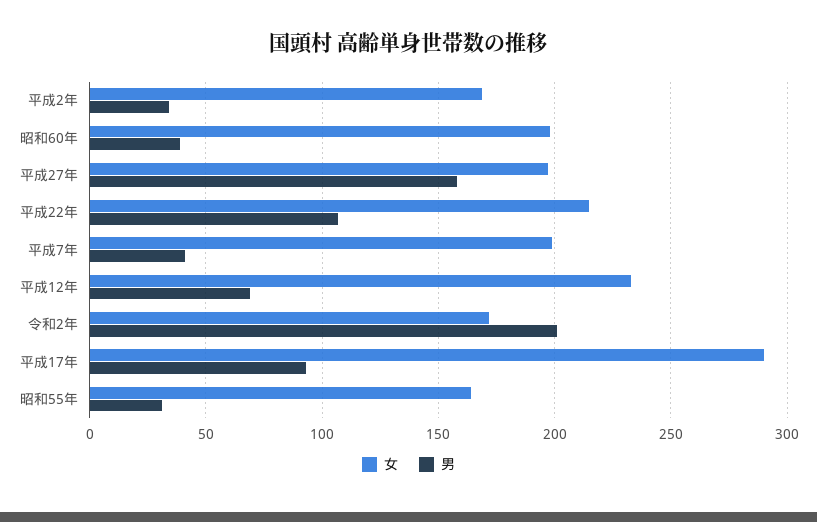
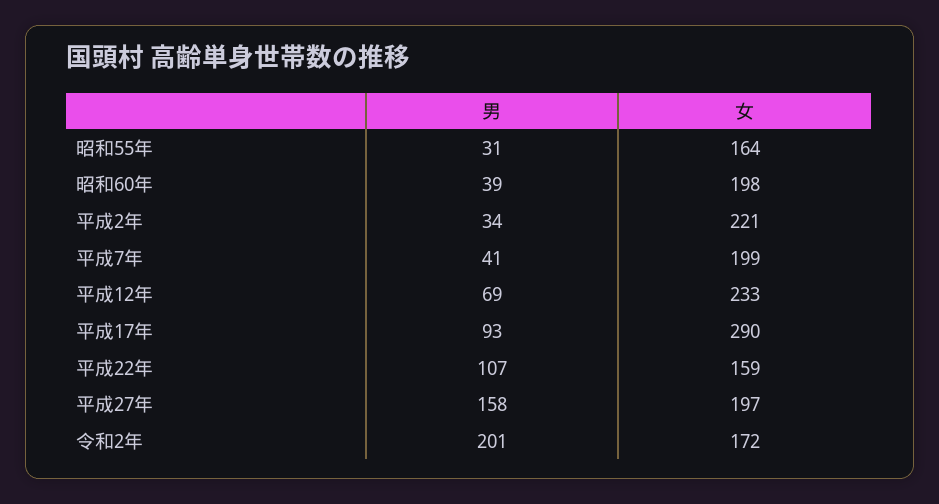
  {
    "女": {
-     "平成2年": 170,
+     "平成2年": 221,
      "昭和60年": 198,
      "平成27年": 197,
-     "平成22年": 215,
+     "平成22年": 159,
      "平成7年": 199,
      "平成12年": 233,
      "令和2年": 172,
      "平成17年": 290,
      "昭和55年": 164
    },
    "男": {
      "平成2年": 34,
      "昭和60年": 39,
      "平成27年": 158,
      "平成22年": 107,
      "平成7年": 41,
      "平成12年": 69,
      "令和2年": 201,
      "平成17年": 93,
      "昭和55年": 31
    }
  }

